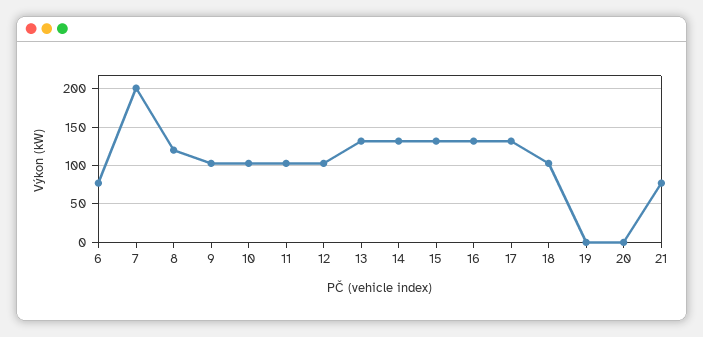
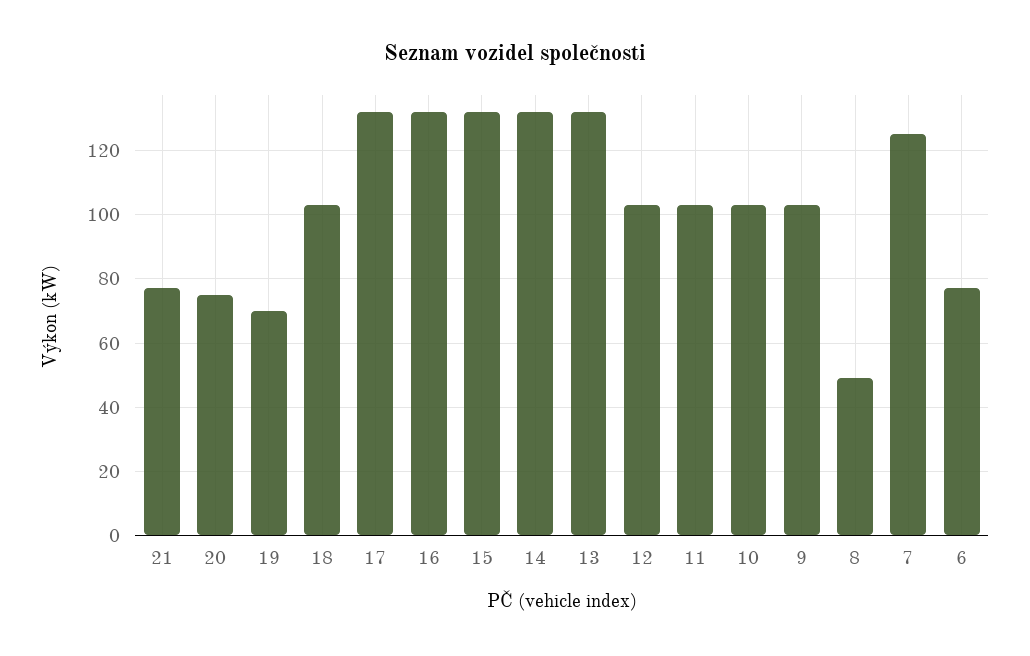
  {
    "6": 75,
-   "7": 200,
+   "7": 125,
-   "8": 120,
+   "8": 50,
    "9": 105,
    "10": 105,
    "11": 105,
    "12": 105,
    "13": 130,
    "14": 130,
    "15": 130,
    "16": 130,
    "17": 130,
    "18": 105,
-   "19": 0,
+   "19": 70,
-   "20": 0,
+   "20": 75,
    "21": 75
  }

